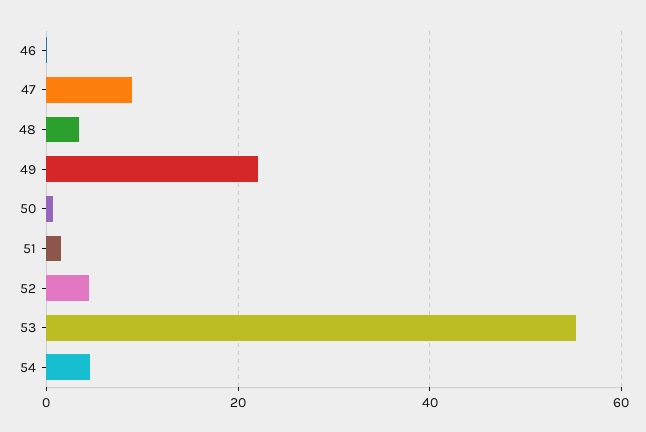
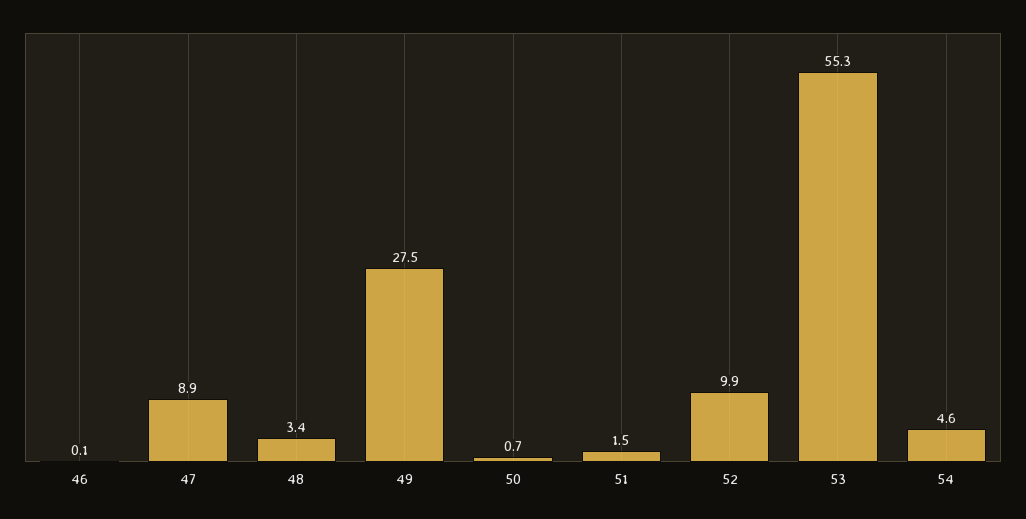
  {
    "46": 0.1,
    "47": 8.9,
    "48": 3.4,
-   "49": 22,
+   "49": 27.5,
    "50": 0.7,
    "51": 1.5,
-   "52": 4,
+   "52": 9.9,
    "53": 55.3,
    "54": 4.6
  }

